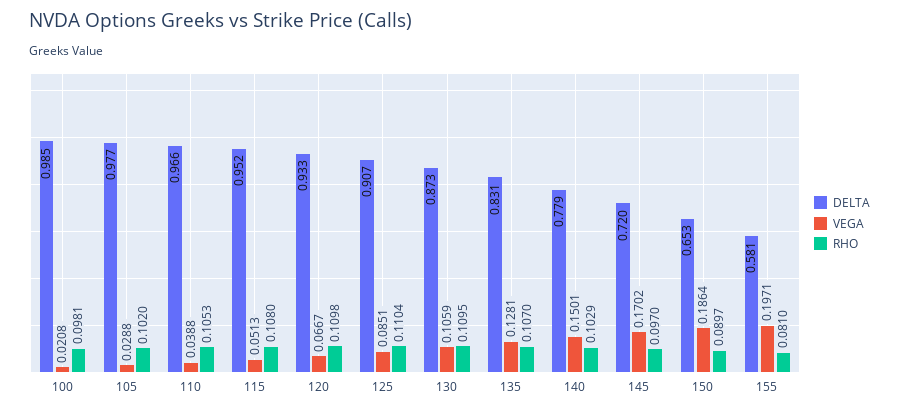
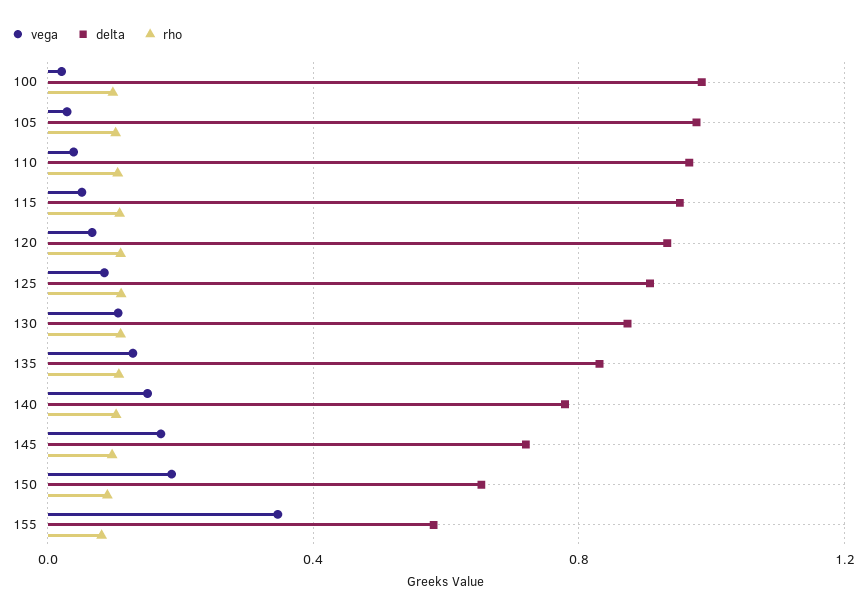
  {
    "DELTA": {
      "100": 0.985,
      "105": 0.977,
      "110": 0.966,
      "115": 0.952,
      "120": 0.933,
      "125": 0.907,
      "130": 0.873,
      "135": 0.831,
      "140": 0.779,
      "145": 0.72,
      "150": 0.653,
      "155": 0.581
    },
    "VEGA": {
      "100": 0.0208,
      "105": 0.0288,
      "110": 0.0388,
      "115": 0.0513,
      "120": 0.0667,
      "125": 0.0851,
      "130": 0.1059,
      "135": 0.1281,
      "140": 0.1501,
      "145": 0.1702,
      "150": 0.1864,
-     "155": 0.1971
+     "155": 0.35
    },
    "RHO": {
      "100": 0.0981,
      "105": 0.102,
      "110": 0.1053,
      "115": 0.108,
      "120": 0.1098,
      "125": 0.1104,
      "130": 0.1095,
      "135": 0.107,
      "140": 0.1029,
      "145": 0.097,
      "150": 0.0897,
      "155": 0.081
    }
  }

